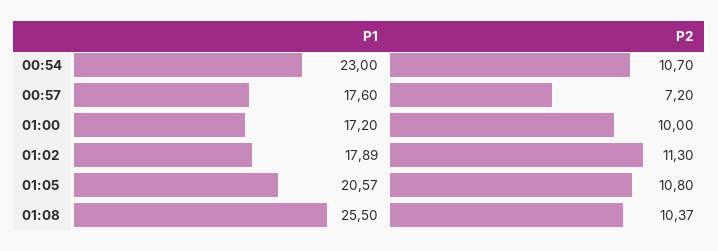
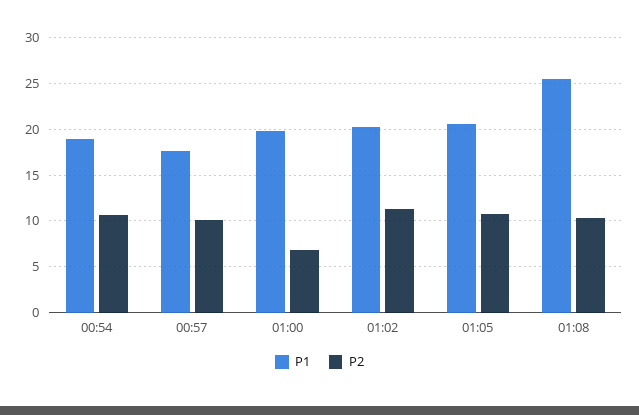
  {
    "P1": {
-     "00:54": 23,
+     "00:54": 19,
      "00:57": 17.6,
-     "01:00": 17.2,
+     "01:00": 20,
-     "01:02": 17.89,
+     "01:02": 20,
      "01:05": 20.57,
      "01:08": 25.5
    },
    "P2": {
      "00:54": 10.7,
-     "00:57": 7.2,
+     "00:57": 10,
-     "01:00": 10,
+     "01:00": 7,
      "01:02": 11.3,
      "01:05": 10.8,
      "01:08": 10.37
    }
  }

